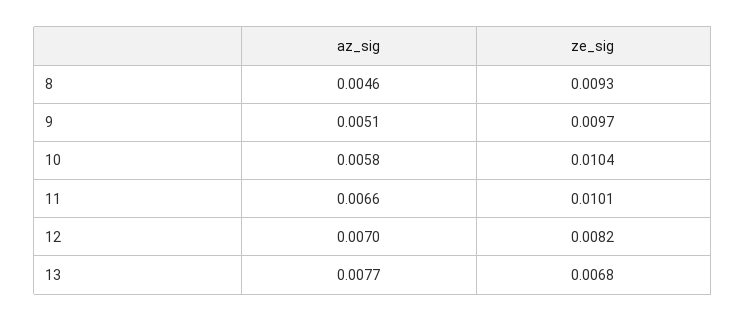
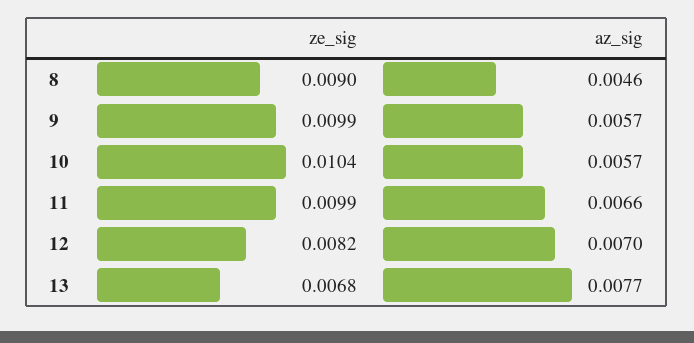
  {
    "az_sig": {
      "8": 0.0046,
-     "9": 0.0051,
+     "9": 0.0057,
-     "10": 0.0058,
+     "10": 0.0057,
      "11": 0.0066,
      "12": 0.007,
      "13": 0.0077
    },
    "ze_sig": {
-     "8": 0.0093,
+     "8": 0.009,
-     "9": 0.0097,
+     "9": 0.0099,
      "10": 0.0104,
-     "11": 0.0101,
+     "11": 0.0099,
      "12": 0.0082,
      "13": 0.0068
    }
  }

